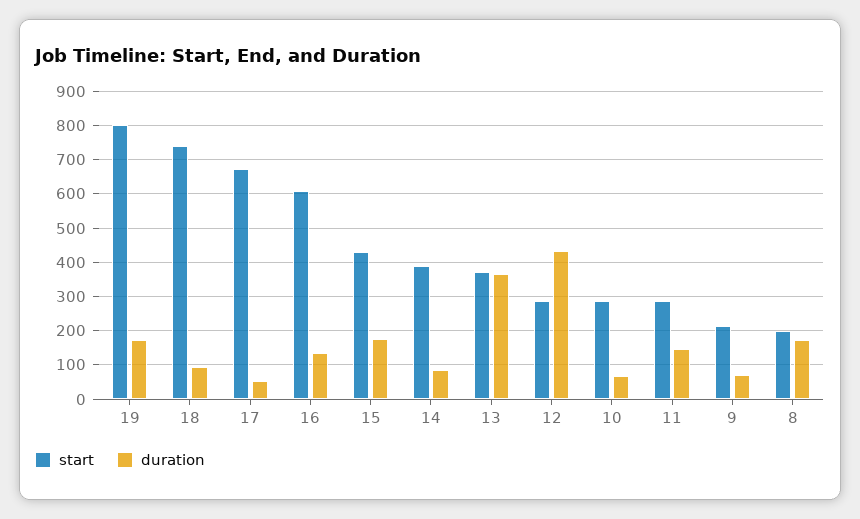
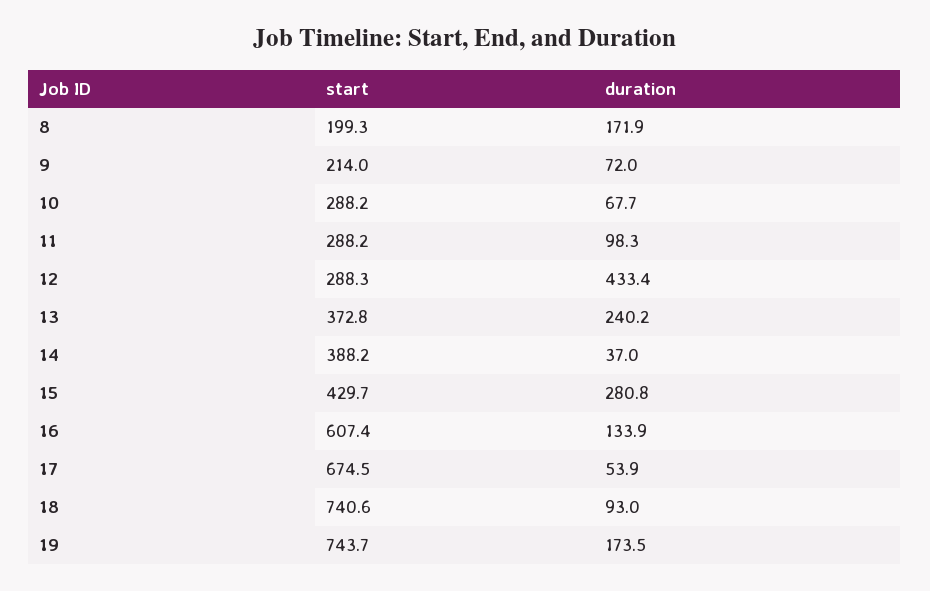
  {
    "start": {
-     "19": 800,
+     "19": 743.7,
      "18": 740.6,
      "17": 674.5,
      "16": 607.4,
      "15": 429.7,
      "14": 388.2,
      "13": 372.8,
      "12": 288.3,
      "10": 288.2,
      "11": 288.2,
      "9": 214,
      "8": 199.3
    },
    "duration": {
      "19": 173.5,
      "18": 93,
      "17": 53.9,
      "16": 133.9,
-     "15": 180,
+     "15": 280.8,
-     "14": 80,
+     "14": 37,
-     "13": 360,
+     "13": 240.2,
      "12": 433.4,
      "10": 67.7,
-     "11": 140,
+     "11": 98.3,
      "9": 72,
      "8": 171.9
    }
  }

